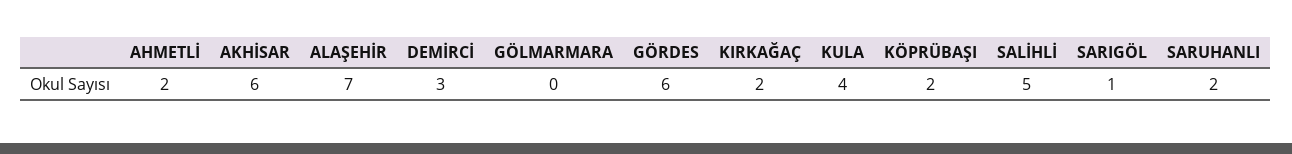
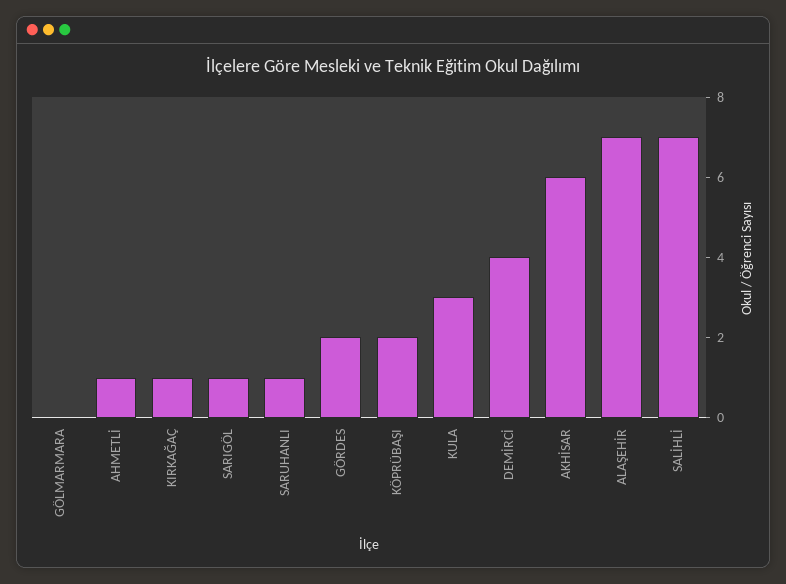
  {
-   "AHMETLİ": 2,
+   "AHMETLİ": 1,
    "AKHİSAR": 6,
    "ALAŞEHİR": 7,
-   "DEMİRCİ": 3,
+   "DEMİRCİ": 4,
    "GÖLMARMARA": 0,
-   "GÖRDES": 6,
+   "GÖRDES": 2,
-   "KIRKAĞAÇ": 2,
+   "KIRKAĞAÇ": 1,
-   "KULA": 4,
+   "KULA": 3,
    "KÖPRÜBAŞI": 2,
-   "SALİHLİ": 5,
+   "SALİHLİ": 7,
    "SARIGÖL": 1,
-   "SARUHANLI": 2
+   "SARUHANLI": 1
  }

